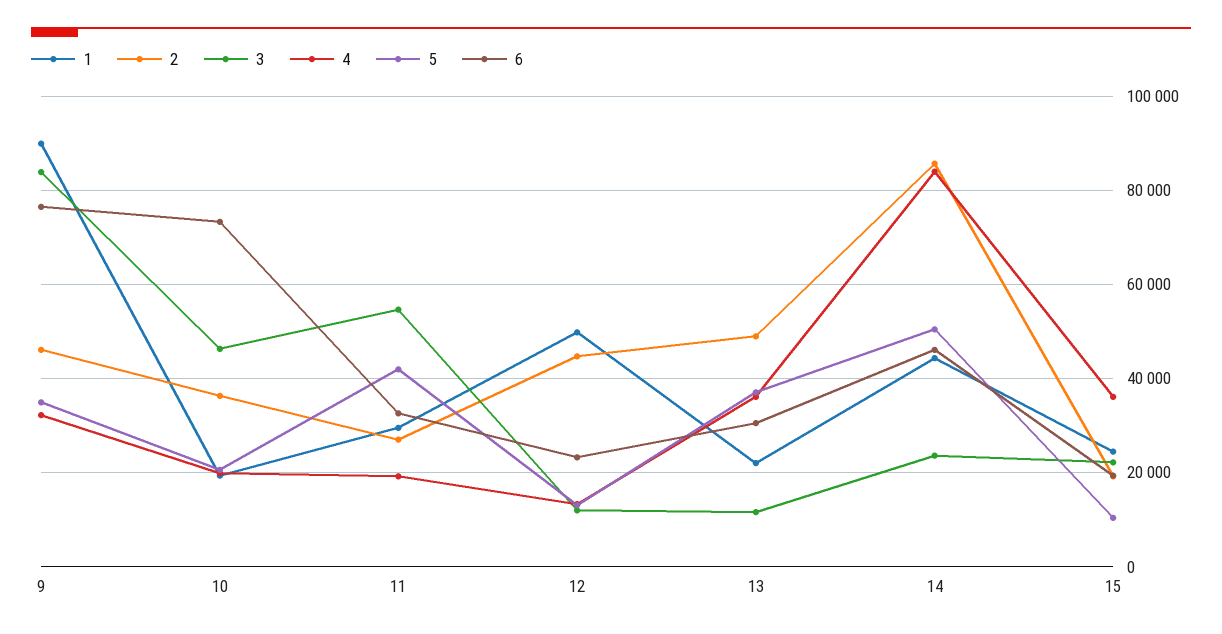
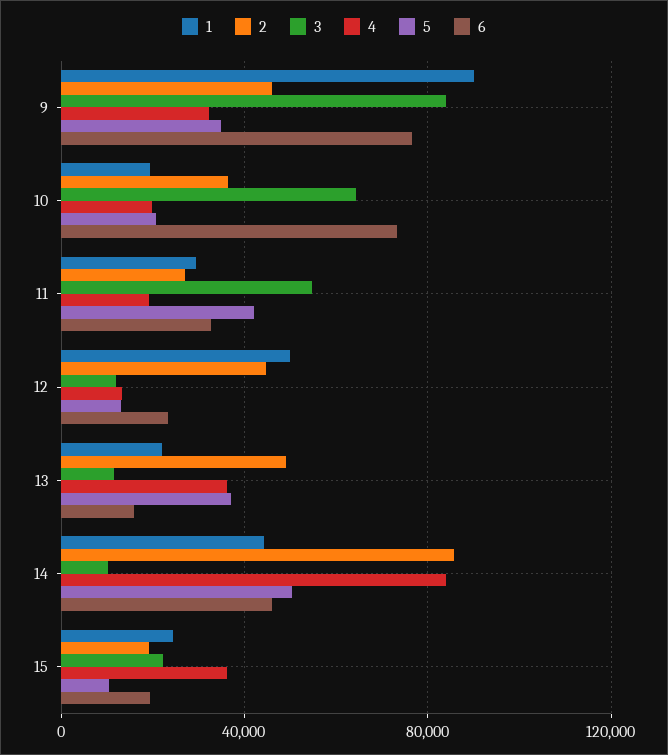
  {
    "1": {
      "9": 90000,
      "10": 20000,
      "11": 30000,
      "12": 50000,
      "13": 22000,
      "14": 44000,
      "15": 24000
    },
    "2": {
      "9": 46000,
      "10": 36000,
      "11": 28000,
      "12": 44000,
      "13": 48000,
      "14": 86000,
      "15": 20000
    },
    "3": {
      "9": 84000,
-     "10": 46000,
+     "10": 65000,
      "11": 54000,
      "12": 12000,
      "13": 12000,
-     "14": 24000,
+     "14": 10000,
      "15": 22000
    },
    "4": {
      "9": 32000,
      "10": 20000,
      "11": 20000,
      "12": 14000,
      "13": 36000,
      "14": 84000,
      "15": 36000
    },
    "5": {
      "9": 34000,
      "10": 20000,
      "11": 42000,
      "12": 14000,
      "13": 38000,
      "14": 50000,
      "15": 10000
    },
    "6": {
      "9": 76000,
      "10": 74000,
      "11": 32000,
      "12": 24000,
-     "13": 30000,
+     "13": 15000,
      "14": 46000,
      "15": 20000
    }
  }

